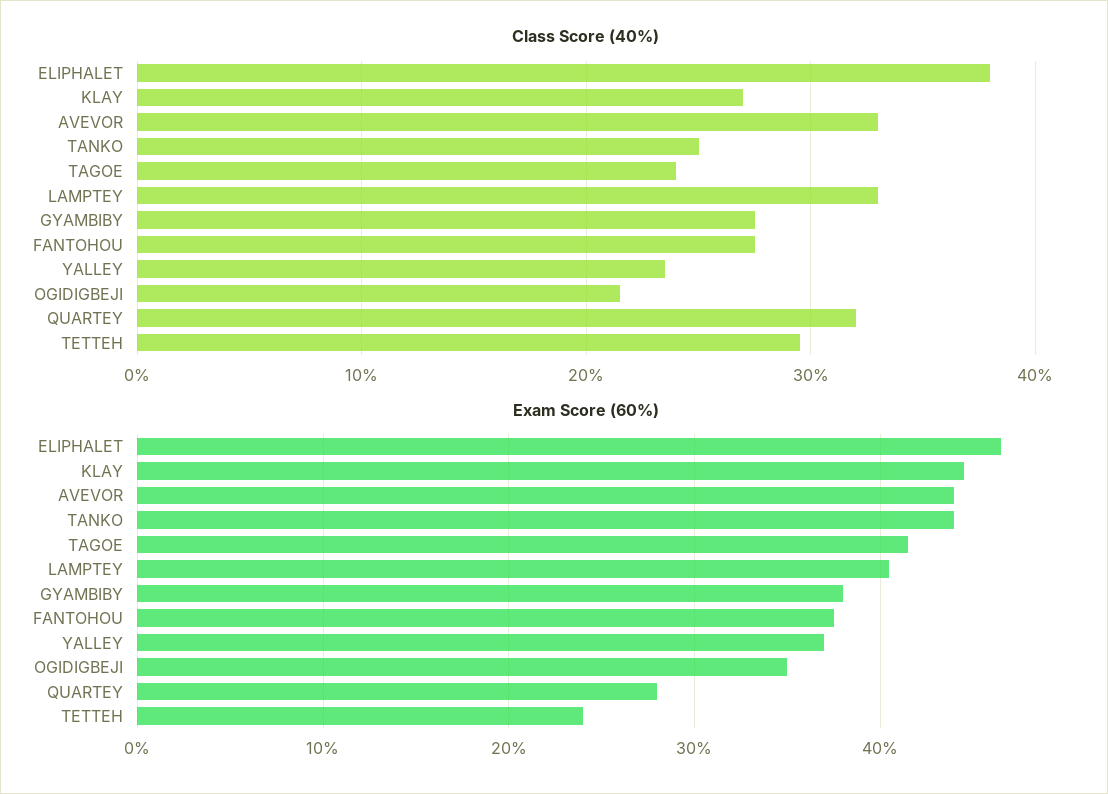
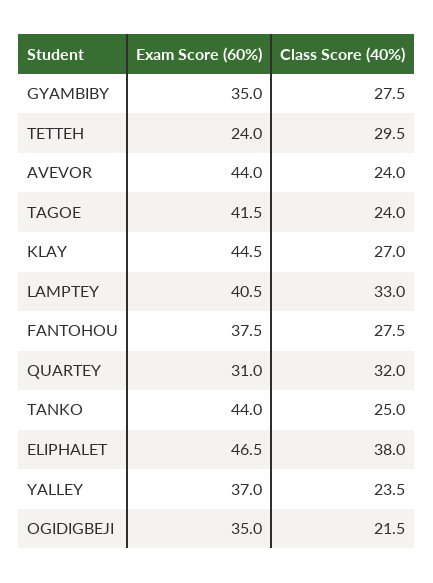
  {
    "Class Score (40%)": {
      "ELIPHALET": 38,
      "KLAY": 27,
-     "AVEVOR": 33,
+     "AVEVOR": 24,
      "TANKO": 25,
      "TAGOE": 24,
      "LAMPTEY": 33,
      "GYAMBIBY": 27.5,
      "FANTOHOU": 27.5,
      "YALLEY": 23.5,
      "OGIDIGBEJI": 21.5,
      "QUARTEY": 32,
      "TETTEH": 29.5
    },
    "Exam Score (60%)": {
      "ELIPHALET": 46.5,
      "KLAY": 44.5,
      "AVEVOR": 44,
      "TANKO": 44,
      "TAGOE": 41.5,
      "LAMPTEY": 40.5,
-     "GYAMBIBY": 38,
+     "GYAMBIBY": 35,
      "FANTOHOU": 37.5,
      "YALLEY": 37,
      "OGIDIGBEJI": 35,
-     "QUARTEY": 28,
+     "QUARTEY": 31,
      "TETTEH": 24
    }
  }

